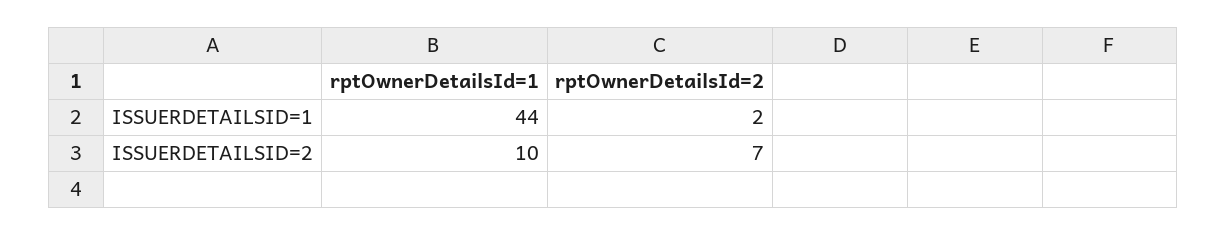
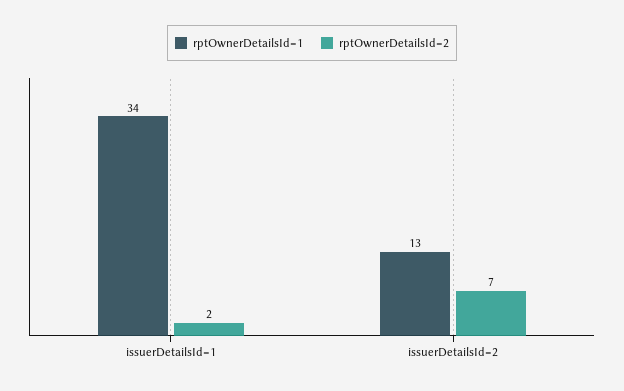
  {
    "rptOwnerDetailsId=1": {
-     "ISSUERDETAILSID=1": 44,
+     "ISSUERDETAILSID=1": 34,
-     "ISSUERDETAILSID=2": 10
+     "ISSUERDETAILSID=2": 13
    },
    "rptOwnerDetailsId=2": {
      "ISSUERDETAILSID=1": 2,
      "ISSUERDETAILSID=2": 7
    }
  }

